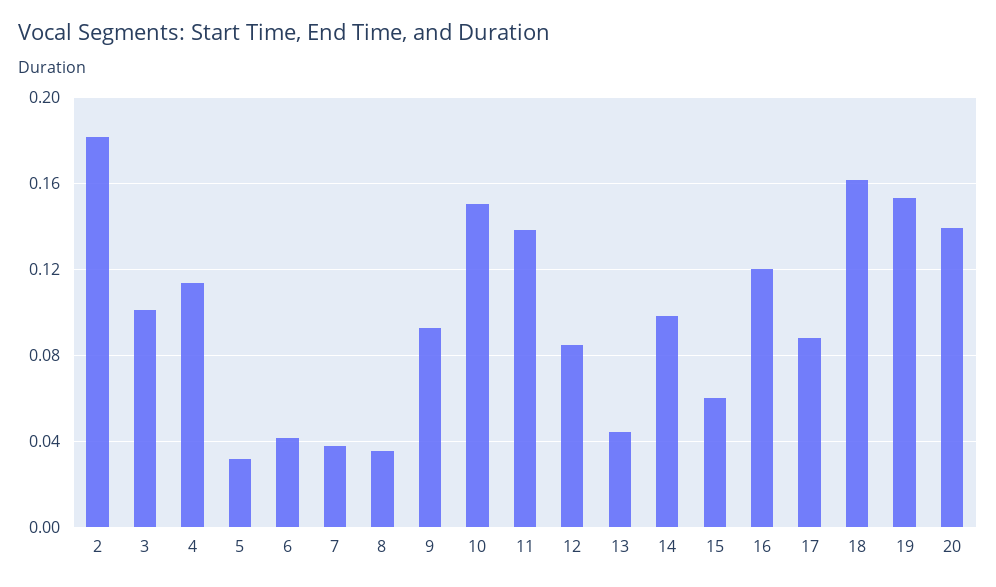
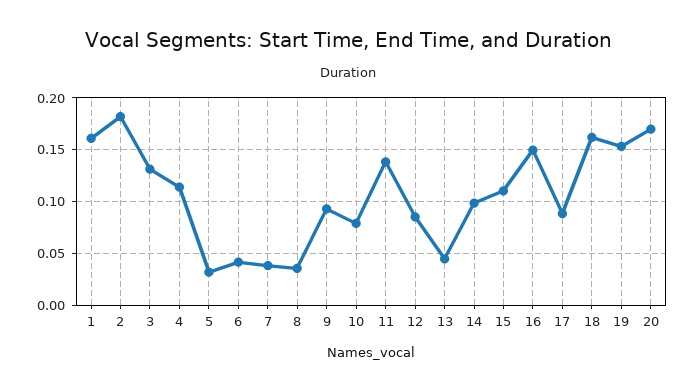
  {
    "2": 0.18,
-   "3": 0.1,
+   "3": 0.13,
    "4": 0.115,
    "5": 0.03,
    "6": 0.04,
    "7": 0.04,
    "8": 0.035,
    "9": 0.095,
-   "10": 0.15,
+   "10": 0.08,
    "11": 0.14,
    "12": 0.085,
    "13": 0.045,
    "14": 0.1,
-   "15": 0.06,
+   "15": 0.11,
-   "16": 0.12,
+   "16": 0.15,
    "17": 0.09,
    "18": 0.16,
    "19": 0.155,
-   "20": 0.14
+   "20": 0.17,
+   "1": 0.16
  }

